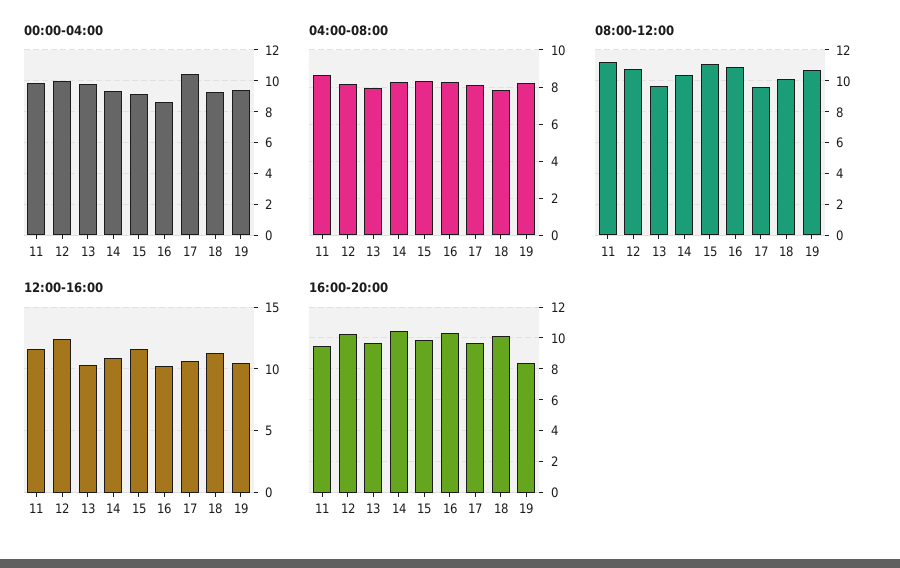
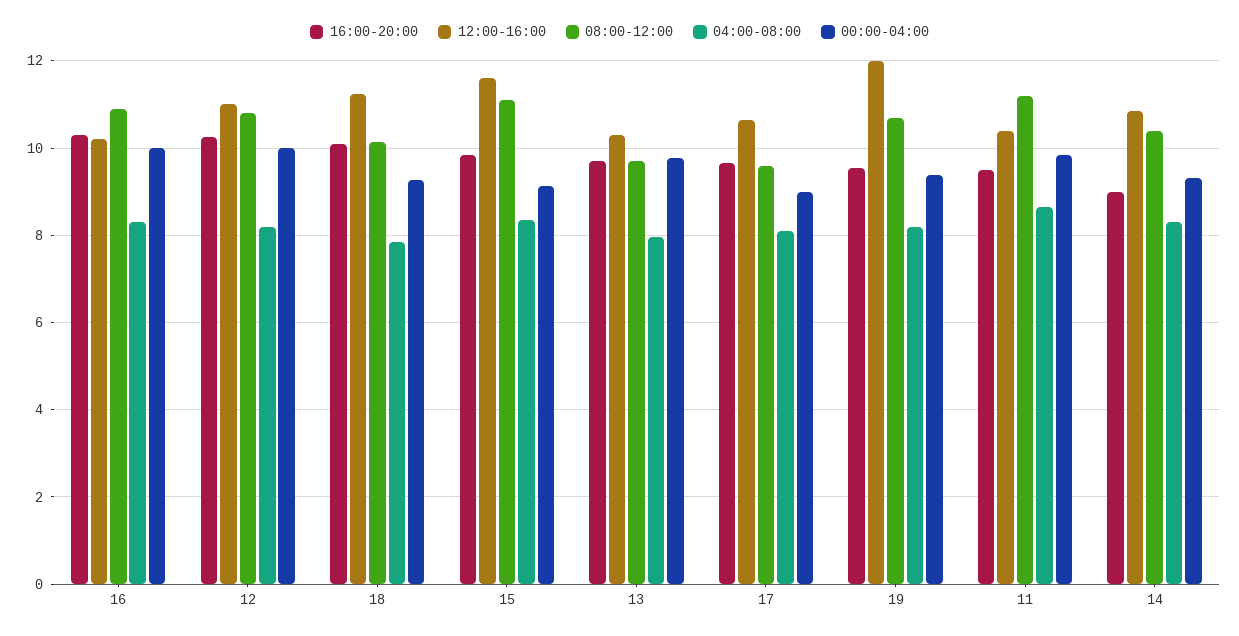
  {
    "00:00-04:00": {
      "11": 9.8,
      "12": 10,
      "13": 9.8,
      "14": 9.4,
      "15": 9.2,
-     "16": 8.5,
+     "16": 10,
-     "17": 10.5,
+     "17": 9,
      "18": 9.2,
      "19": 9.4
    },
    "04:00-08:00": {
      "11": 8.6,
      "12": 8.2,
      "13": 8,
      "14": 8.4,
      "15": 8.4,
      "16": 8.4,
      "17": 8.2,
      "18": 7.8,
      "19": 8.2
    },
    "08:00-12:00": {
      "11": 11.2,
      "12": 10.8,
      "13": 9.8,
      "14": 10.4,
      "15": 11.2,
      "16": 11,
      "17": 9.6,
      "18": 10.2,
      "19": 10.8
    },
    "12:00-16:00": {
-     "11": 11.5,
+     "11": 10.4,
-     "12": 12.5,
+     "12": 11,
      "13": 10.4,
      "14": 10.8,
      "15": 11.6,
      "16": 10.2,
      "17": 10.6,
      "18": 11.2,
-     "19": 10.5
+     "19": 12
    },
    "16:00-20:00": {
      "11": 9.6,
      "12": 10.2,
      "13": 9.8,
-     "14": 10.5,
+     "14": 9,
      "15": 9.8,
      "16": 10.4,
      "17": 9.6,
      "18": 10.2,
-     "19": 8.5
+     "19": 9.6
    }
  }

